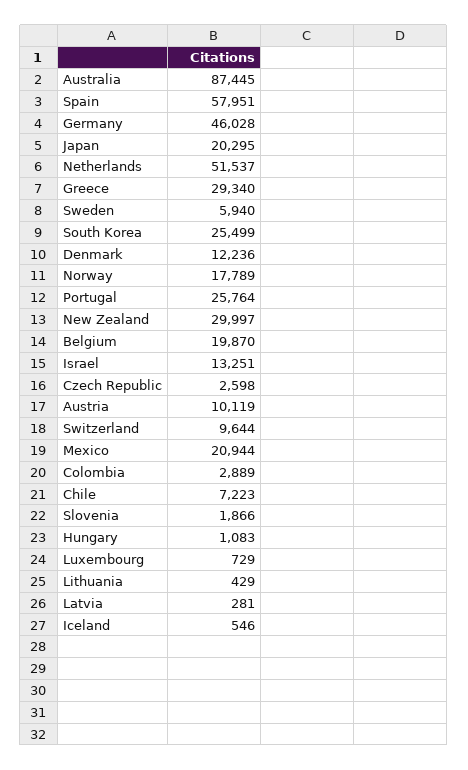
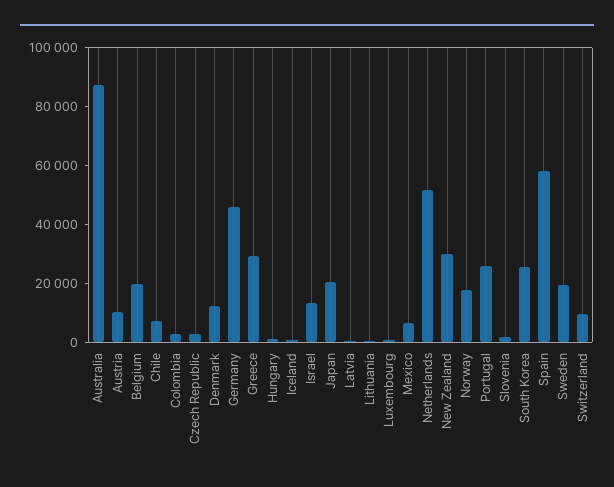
  {
    "Australia": 87445,
    "Spain": 57951,
    "Germany": 46028,
    "Japan": 20295,
    "Netherlands": 51537,
    "Greece": 29340,
-   "Sweden": 5940,
+   "Sweden": 20000,
    "South Korea": 25499,
    "Denmark": 12236,
    "Norway": 17789,
    "Portugal": 25764,
    "New Zealand": 29997,
    "Belgium": 19870,
    "Israel": 13251,
    "Czech Republic": 2598,
    "Austria": 10119,
    "Switzerland": 9644,
-   "Mexico": 20944,
+   "Mexico": 5000,
    "Colombia": 2889,
    "Chile": 7223,
    "Slovenia": 1866,
    "Hungary": 1083,
    "Luxembourg": 729,
    "Lithuania": 429,
    "Latvia": 281,
    "Iceland": 546
  }

